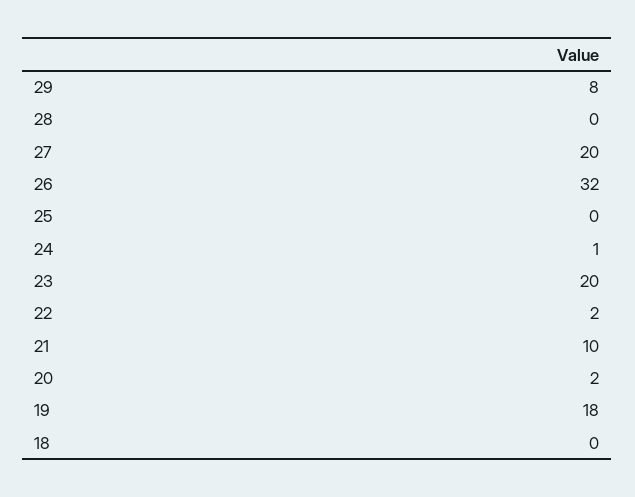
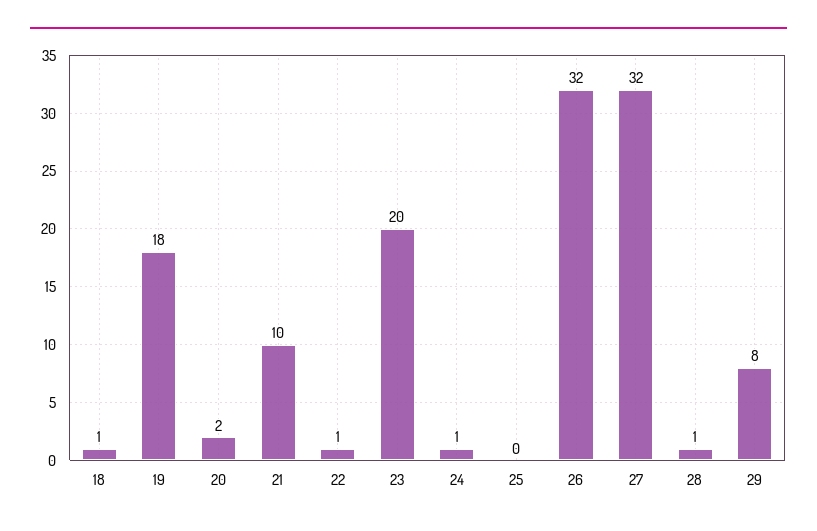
  {
    "29": 8,
-   "28": 0,
+   "28": 1,
-   "27": 20,
+   "27": 32,
    "26": 32,
    "25": 0,
    "24": 1,
    "23": 20,
-   "22": 2,
+   "22": 1,
    "21": 10,
    "20": 2,
    "19": 18,
-   "18": 0
+   "18": 1
  }

